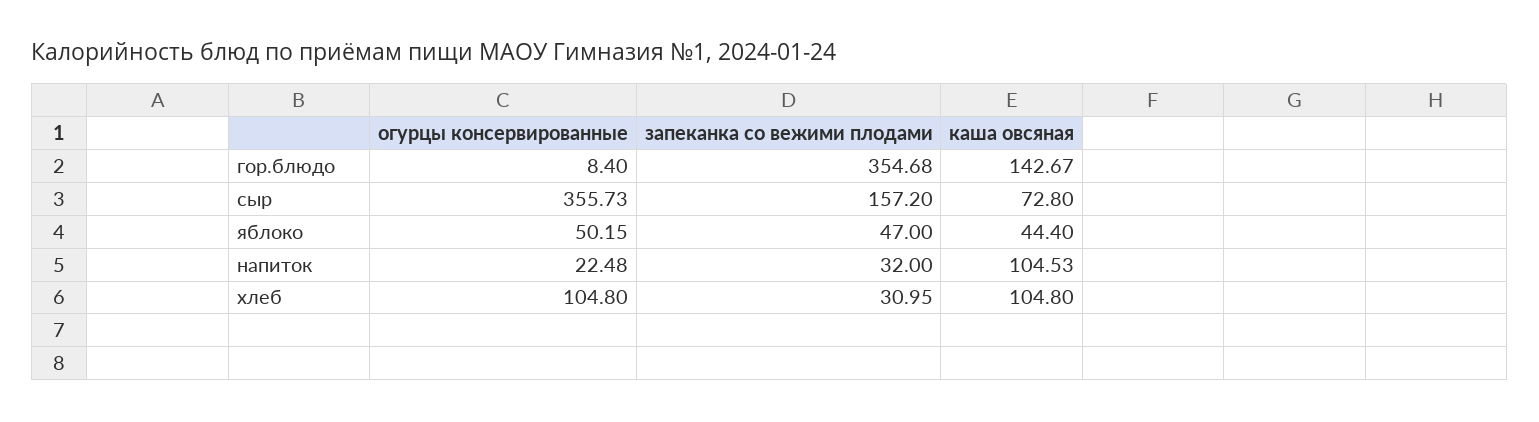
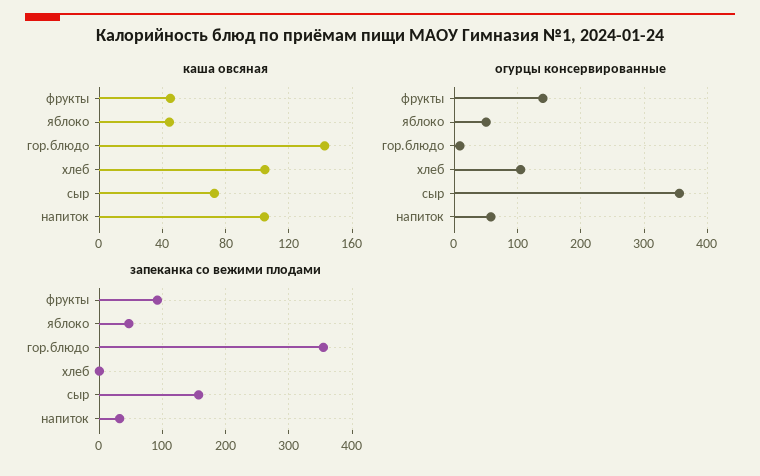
  {
    "огурцы консервированные": {
      "гор.блюдо": 8.4,
      "сыр": 355.73,
      "яблоко": 50.15,
-     "напиток": 22.48,
+     "напиток": 60,
-     "хлеб": 104.8
+     "хлеб": 104.8,
+     "фрукты": 140
    },
    "запеканка со вежими плодами": {
      "гор.блюдо": 354.68,
      "сыр": 157.2,
      "яблоко": 47,
      "напиток": 32,
-     "хлеб": 30.95
+     "хлеб": 0,
+     "фрукты": 90
    },
    "каша овсяная": {
      "гор.блюдо": 142.67,
      "сыр": 72.8,
      "яблоко": 44.4,
      "напиток": 104.53,
-     "хлеб": 104.8
+     "хлеб": 104.8,
+     "фрукты": 45
    }
  }

